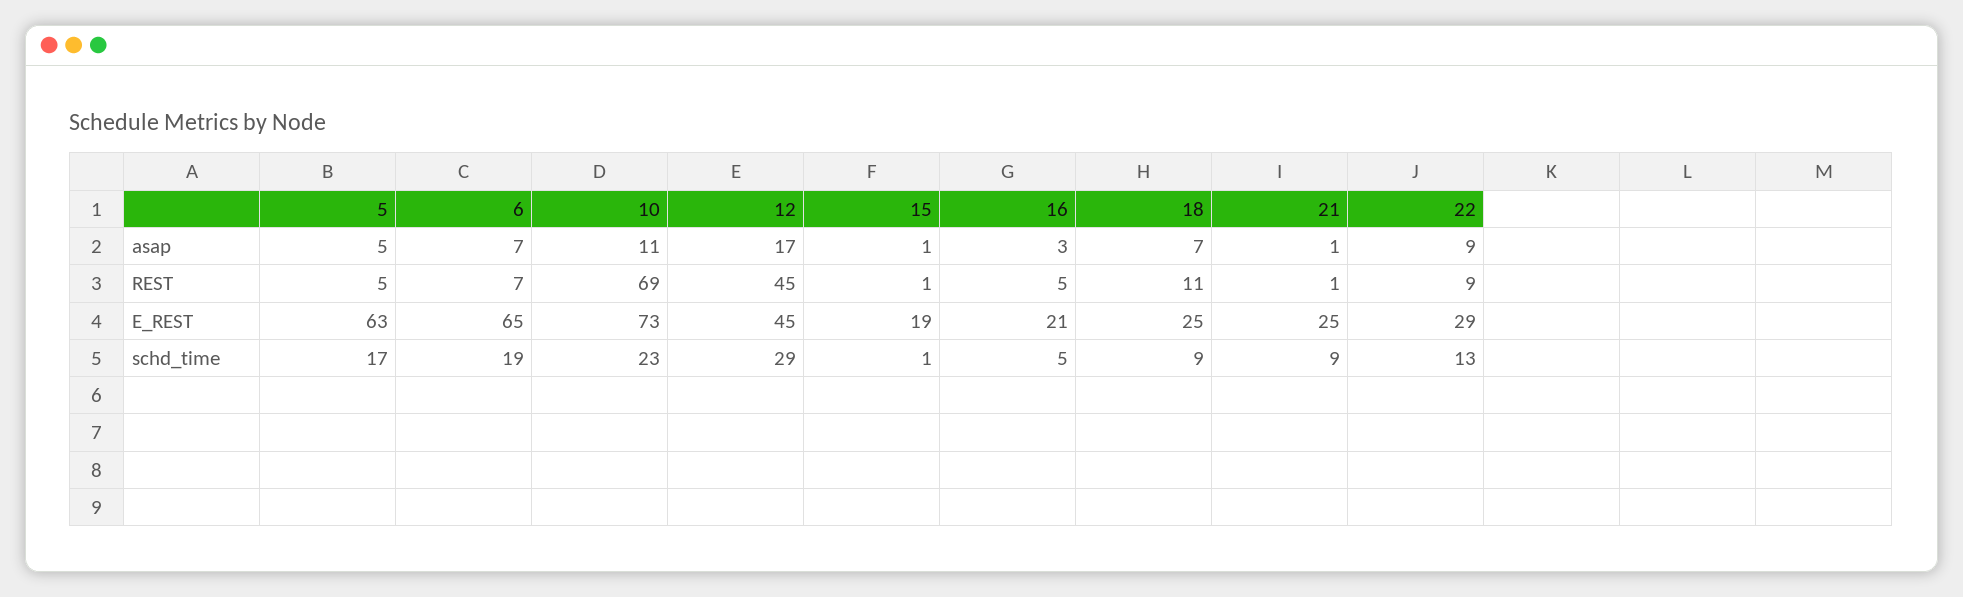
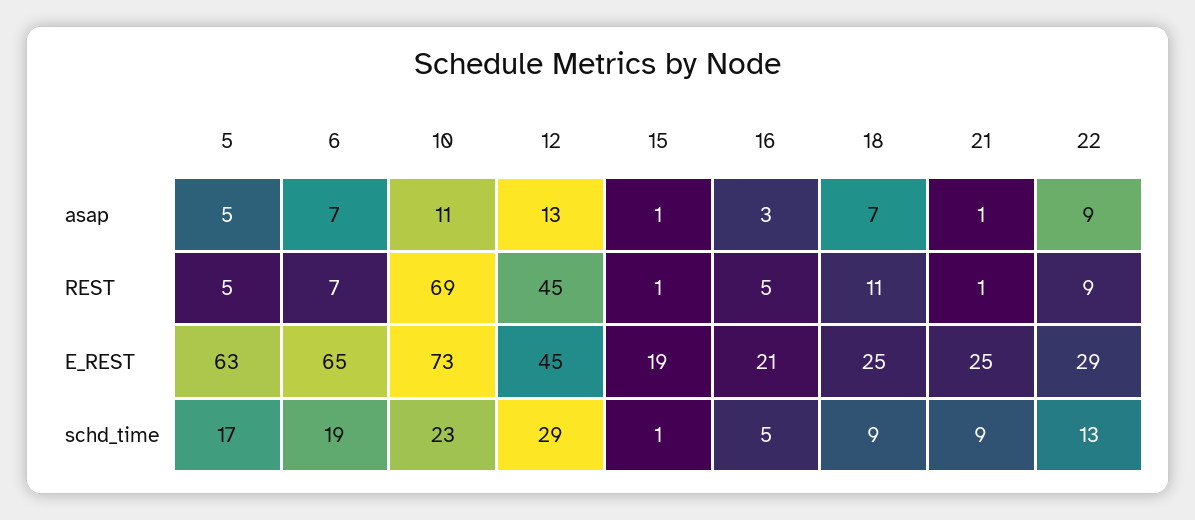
  {
    "5": {
      "asap": 5,
      "REST": 5,
      "E_REST": 63,
      "schd_time": 17
    },
    "6": {
      "asap": 7,
      "REST": 7,
      "E_REST": 65,
      "schd_time": 19
    },
    "10": {
      "asap": 11,
      "REST": 69,
      "E_REST": 73,
      "schd_time": 23
    },
    "12": {
-     "asap": 17,
+     "asap": 13,
      "REST": 45,
      "E_REST": 45,
      "schd_time": 29
    },
    "15": {
      "asap": 1,
      "REST": 1,
      "E_REST": 19,
      "schd_time": 1
    },
    "16": {
      "asap": 3,
      "REST": 5,
      "E_REST": 21,
      "schd_time": 5
    },
    "18": {
      "asap": 7,
      "REST": 11,
      "E_REST": 25,
      "schd_time": 9
    },
    "21": {
      "asap": 1,
      "REST": 1,
      "E_REST": 25,
      "schd_time": 9
    },
    "22": {
      "asap": 9,
      "REST": 9,
      "E_REST": 29,
      "schd_time": 13
    }
  }

